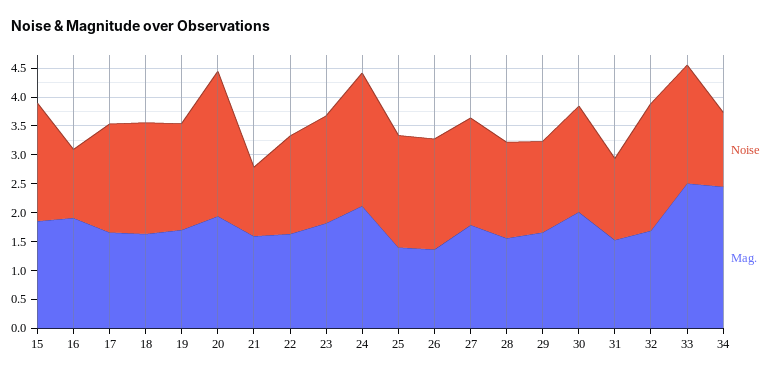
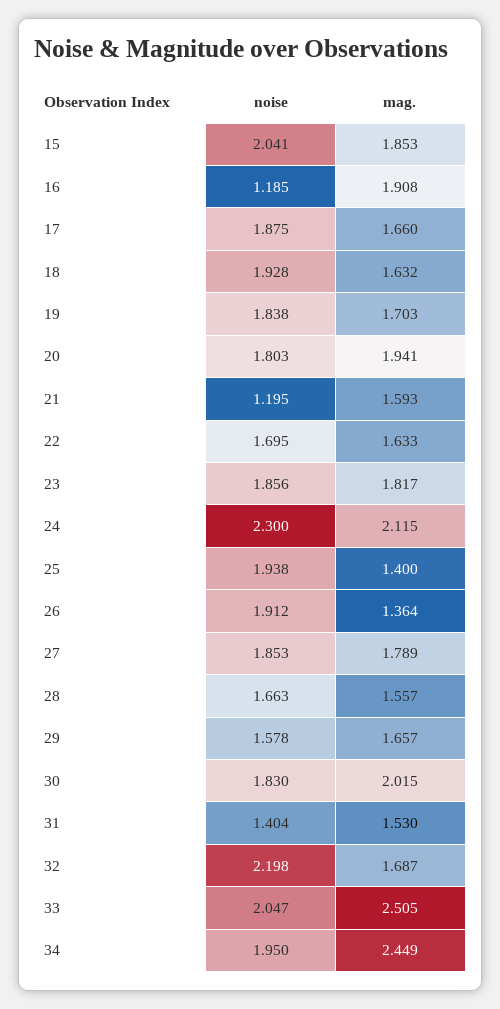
  {
    "Noise": {
      "15": 2.041,
      "16": 1.185,
      "17": 1.875,
      "18": 1.928,
      "19": 1.838,
-     "20": 2.5,
+     "20": 1.803,
      "21": 1.195,
      "22": 1.695,
      "23": 1.856,
      "24": 2.3,
      "25": 1.938,
      "26": 1.912,
      "27": 1.853,
      "28": 1.663,
      "29": 1.578,
      "30": 1.83,
      "31": 1.404,
      "32": 2.198,
      "33": 2.047,
-     "34": 1.25
+     "34": 1.95
    },
    "Mag.": {
      "15": 1.853,
      "16": 1.908,
      "17": 1.66,
      "18": 1.632,
      "19": 1.703,
      "20": 1.941,
      "21": 1.593,
      "22": 1.633,
      "23": 1.817,
      "24": 2.115,
      "25": 1.4,
      "26": 1.364,
      "27": 1.789,
      "28": 1.557,
      "29": 1.657,
      "30": 2.015,
      "31": 1.53,
      "32": 1.687,
      "33": 2.505,
      "34": 2.449
    }
  }

